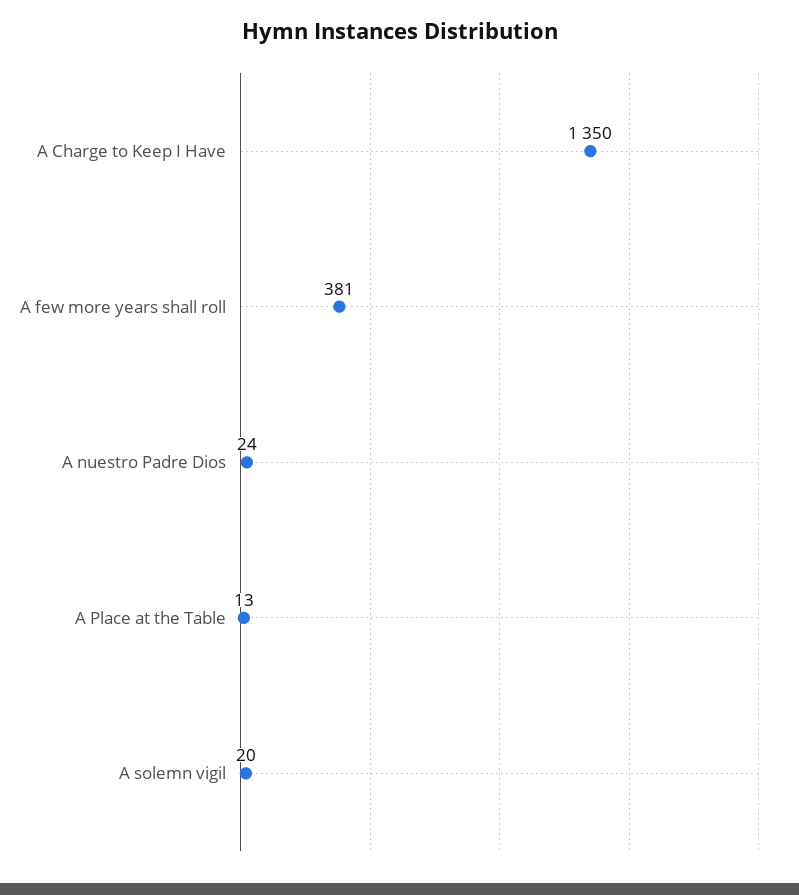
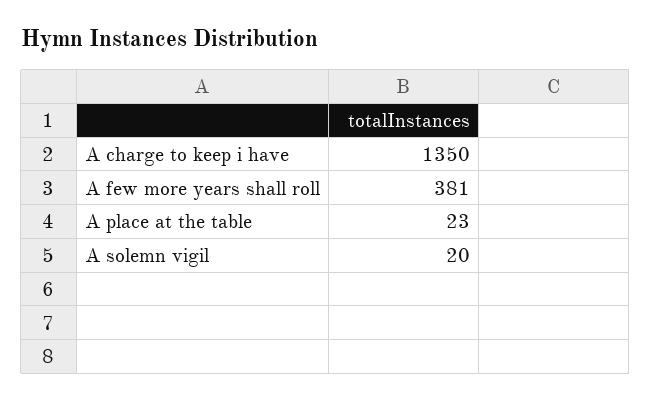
  {
    "A Charge to Keep I Have": 1350,
    "A few more years shall roll": 381,
-   "A nuestro Padre Dios": 24,
-   "A Place at the Table": 13,
+   "A Place at the Table": 23,
    "A solemn vigil": 20
  }

